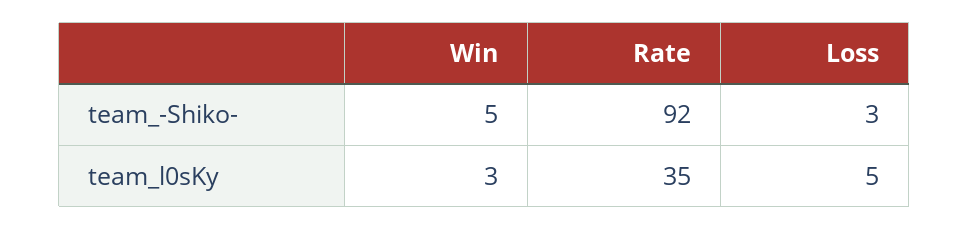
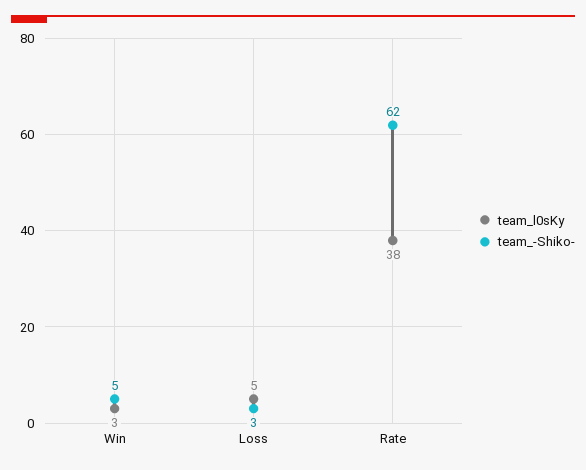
  {
    "team_-Shiko-": {
      "Win": 5,
-     "Rate": 92,
+     "Rate": 62,
      "Loss": 3
    },
    "team_l0sKy": {
      "Win": 3,
-     "Rate": 35,
+     "Rate": 38,
      "Loss": 5
    }
  }

